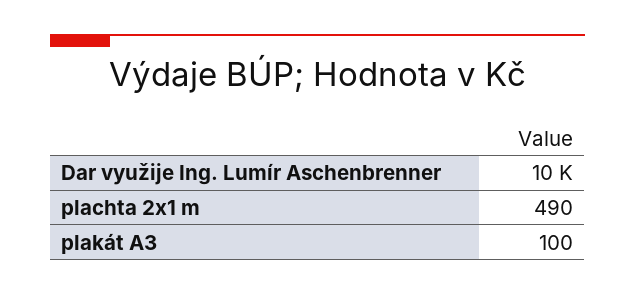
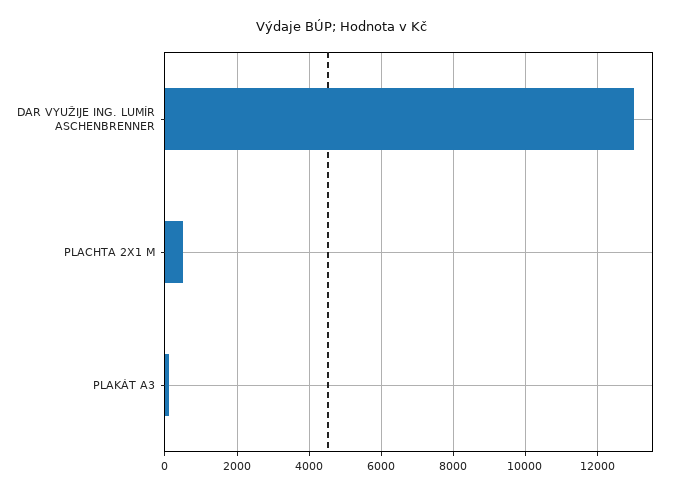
  {
-   "Dar využije Ing. Lumír Aschenbrenner": 10000,
+   "Dar využije Ing. Lumír Aschenbrenner": 13000,
    "plachta 2x1 m": 490,
    "plakát A3": 100
  }

